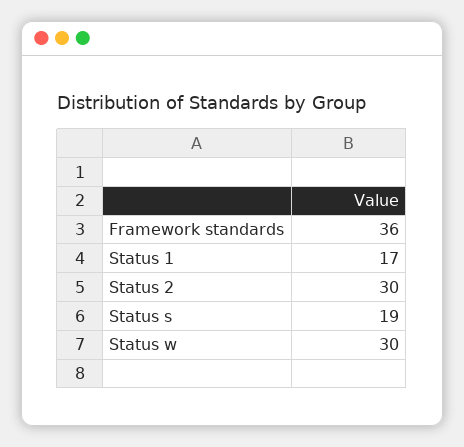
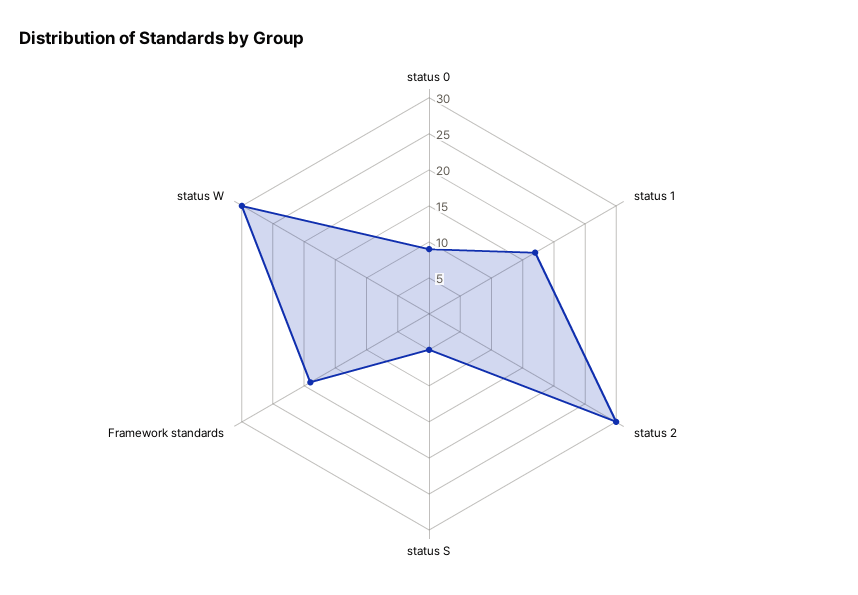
  {
-   "Framework standards": 36,
+   "Framework standards": 20,
    "Status 1": 17,
    "Status 2": 30,
-   "Status s": 19,
+   "Status s": 5,
-   "Status w": 30
+   "Status w": 30,
+   "status 0": 10
  }

